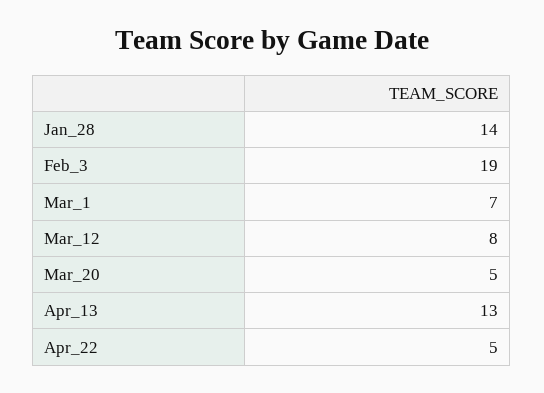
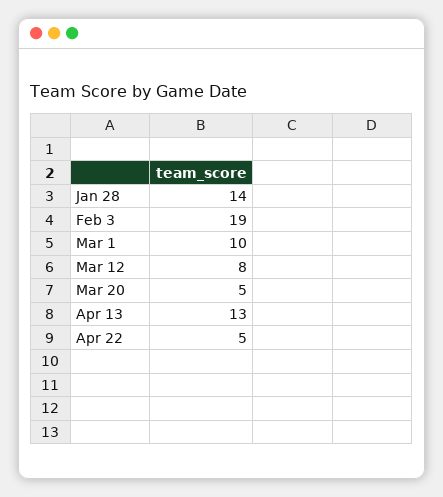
  {
    "Jan_28": 14,
    "Feb_3": 19,
-   "Mar_1": 7,
+   "Mar_1": 10,
    "Mar_12": 8,
    "Mar_20": 5,
    "Apr_13": 13,
    "Apr_22": 5
  }

